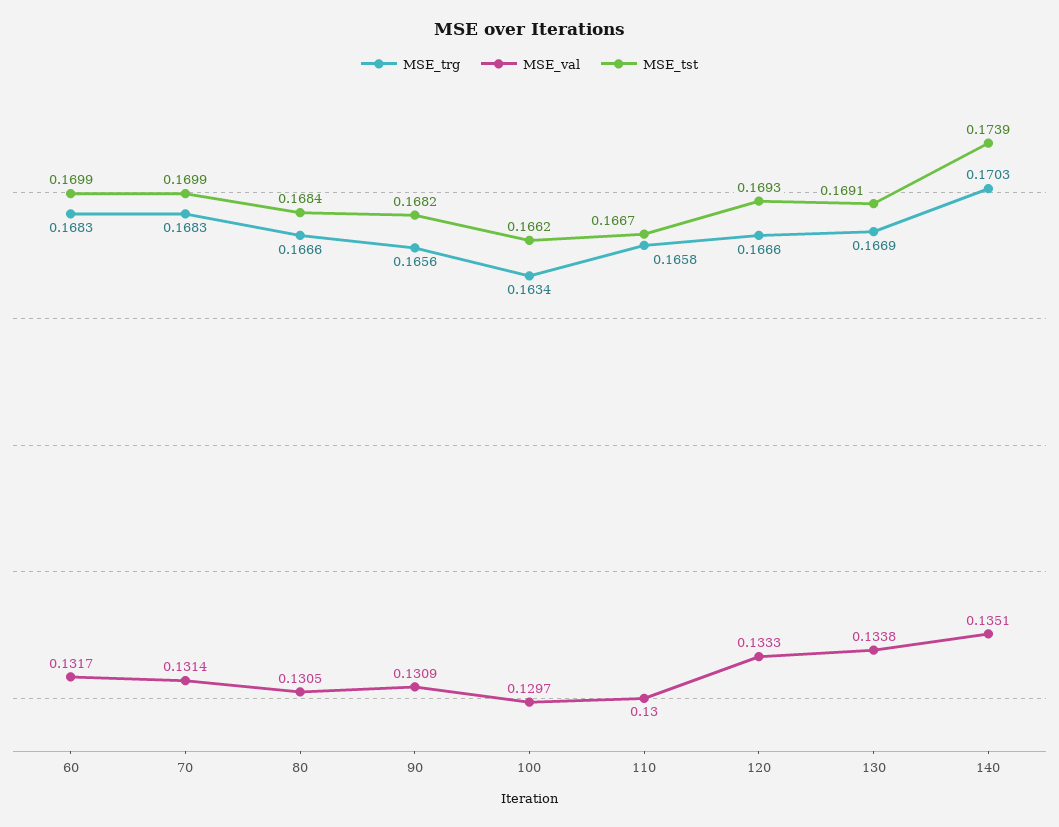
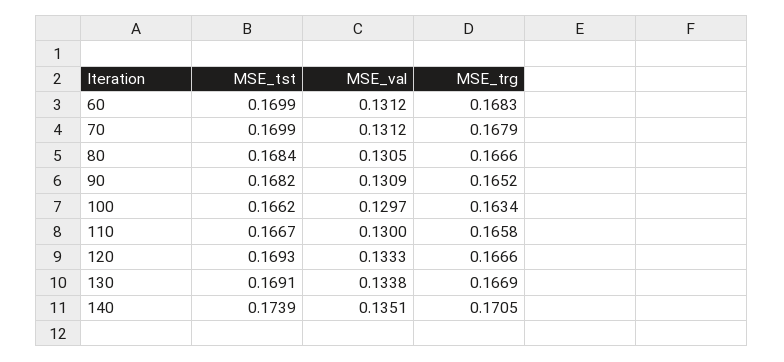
  {
    "MSE_trg": {
      "60": 0.1683,
-     "70": 0.1683,
+     "70": 0.1679,
      "80": 0.1666,
-     "90": 0.1656,
+     "90": 0.1652,
      "100": 0.1634,
      "110": 0.1658,
      "120": 0.1666,
      "130": 0.1669,
-     "140": 0.1703
+     "140": 0.1705
    },
    "MSE_val": {
-     "60": 0.1317,
+     "60": 0.1312,
-     "70": 0.1314,
+     "70": 0.1312,
      "80": 0.1305,
      "90": 0.1309,
      "100": 0.1297,
      "110": 0.13,
      "120": 0.1333,
      "130": 0.1338,
      "140": 0.1351
    },
    "MSE_tst": {
      "60": 0.1699,
      "70": 0.1699,
      "80": 0.1684,
      "90": 0.1682,
      "100": 0.1662,
      "110": 0.1667,
      "120": 0.1693,
      "130": 0.1691,
      "140": 0.1739
    }
  }

